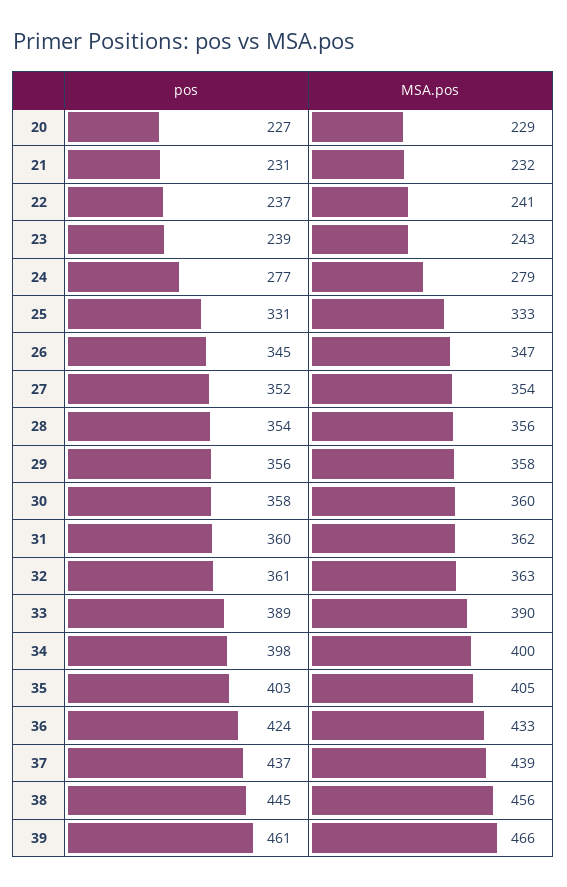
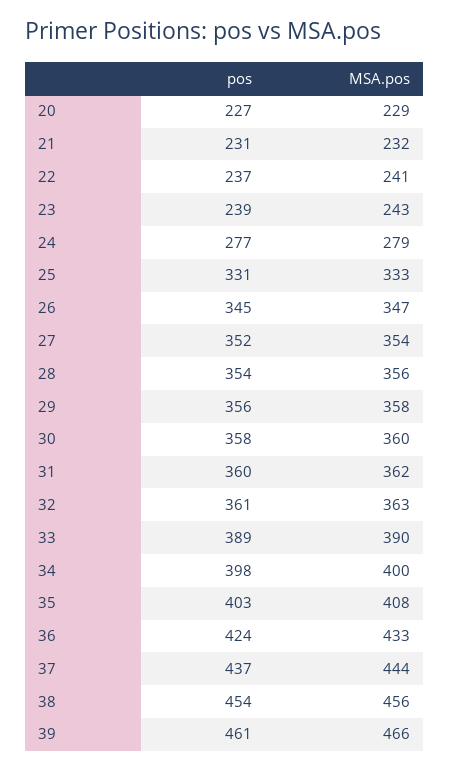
  {
    "pos": {
      "20": 227,
      "21": 231,
      "22": 237,
      "23": 239,
      "24": 277,
      "25": 331,
      "26": 345,
      "27": 352,
      "28": 354,
      "29": 356,
      "30": 358,
      "31": 360,
      "32": 361,
      "33": 389,
      "34": 398,
      "35": 403,
      "36": 424,
      "37": 437,
-     "38": 445,
+     "38": 454,
      "39": 461
    },
    "MSA.pos": {
      "20": 229,
      "21": 232,
      "22": 241,
      "23": 243,
      "24": 279,
      "25": 333,
      "26": 347,
      "27": 354,
      "28": 356,
      "29": 358,
      "30": 360,
      "31": 362,
      "32": 363,
      "33": 390,
      "34": 400,
-     "35": 405,
+     "35": 408,
      "36": 433,
-     "37": 439,
+     "37": 444,
      "38": 456,
      "39": 466
    }
  }

